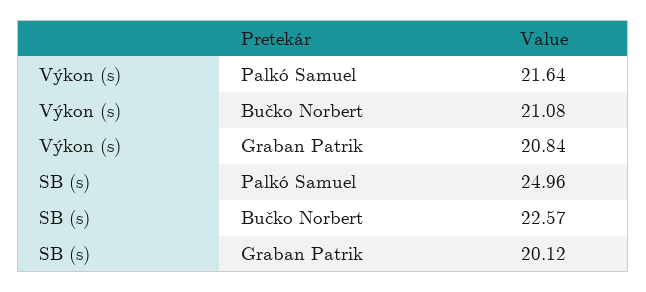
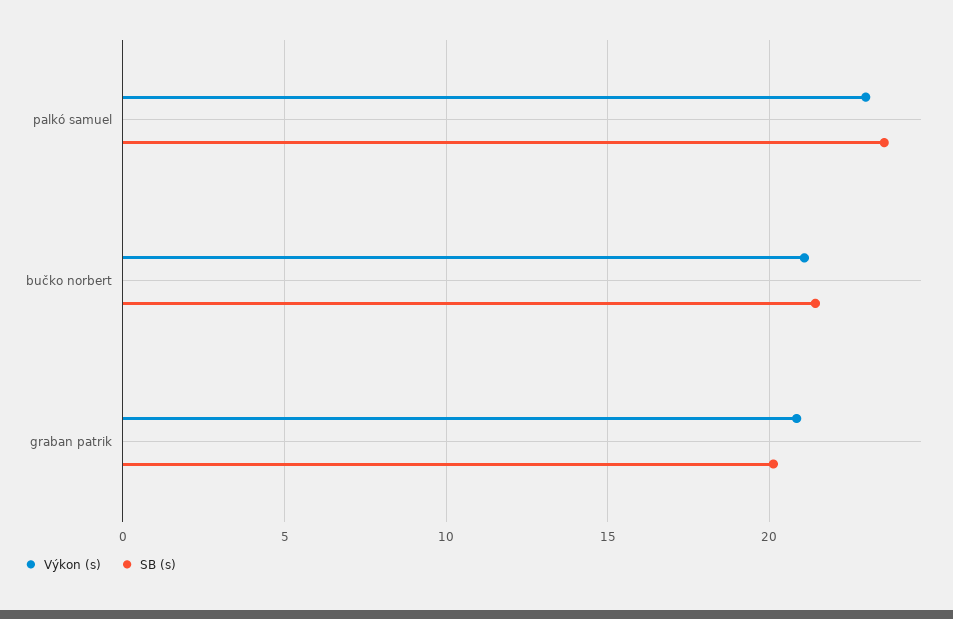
  {
    "Výkon (s)": {
-     "Palkó Samuel": 21.64,
+     "Palkó Samuel": 23,
      "Bučko Norbert": 21.08,
      "Graban Patrik": 20.84
    },
    "SB (s)": {
-     "Palkó Samuel": 24.96,
+     "Palkó Samuel": 23.5,
-     "Bučko Norbert": 22.57,
+     "Bučko Norbert": 21.5,
      "Graban Patrik": 20.12
    }
  }

